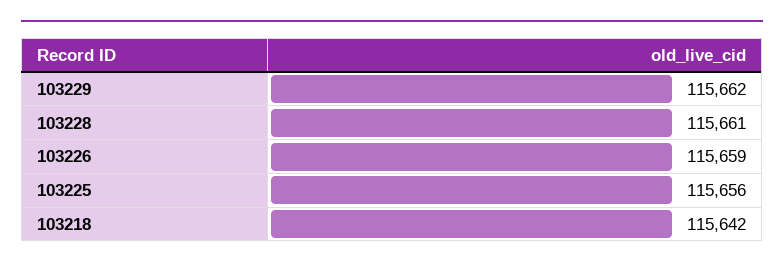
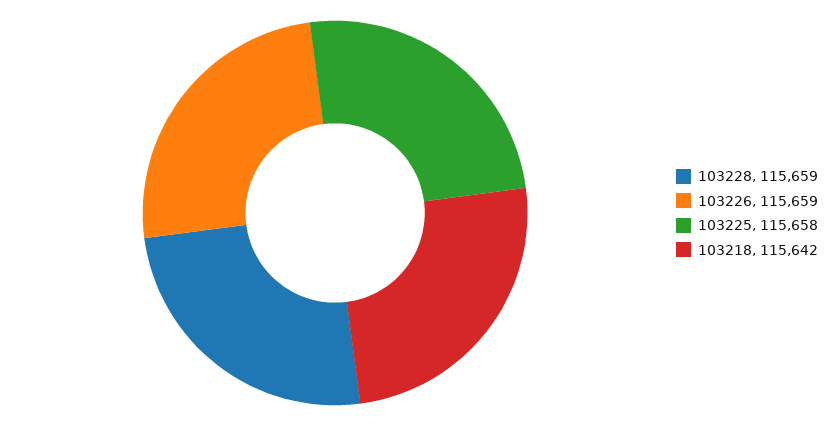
  {
-   "103229": 115662,
-   "103228": 115661,
+   "103228": 115659,
    "103226": 115659,
-   "103225": 115656,
+   "103225": 115658,
    "103218": 115642
  }

